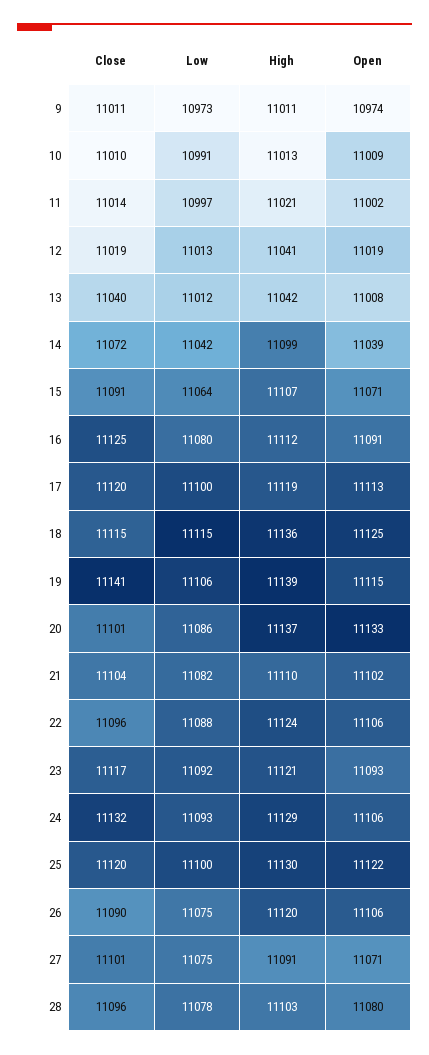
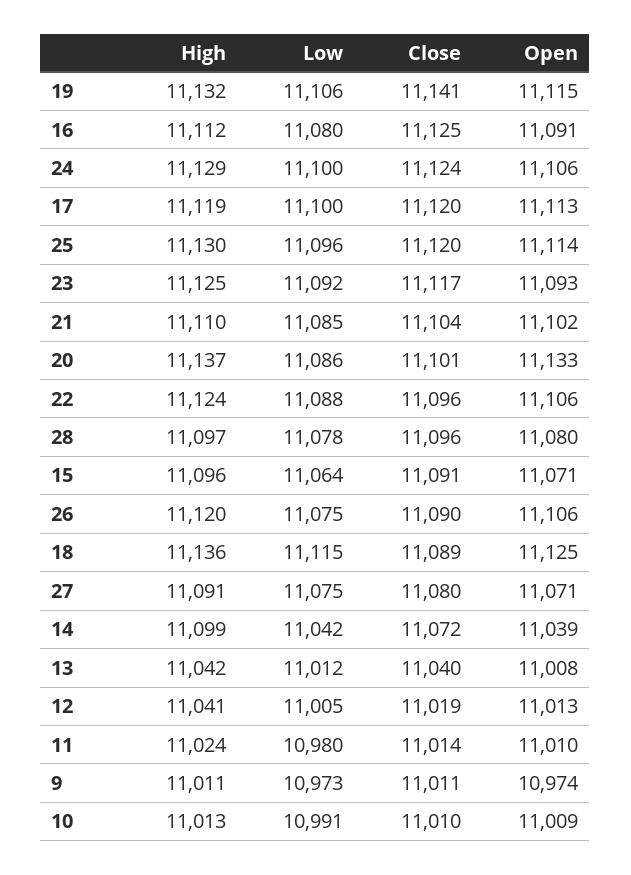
  {
    "Close": {
      "9": 11011,
      "10": 11010,
      "11": 11014,
      "12": 11019,
      "13": 11040,
      "14": 11072,
      "15": 11091,
      "16": 11125,
      "17": 11120,
-     "18": 11115,
+     "18": 11089,
      "19": 11141,
      "20": 11101,
      "21": 11104,
      "22": 11096,
      "23": 11117,
-     "24": 11132,
+     "24": 11124,
      "25": 11120,
      "26": 11090,
-     "27": 11101,
+     "27": 11080,
      "28": 11096
    },
    "Low": {
      "9": 10973,
      "10": 10991,
-     "11": 10997,
+     "11": 10980,
-     "12": 11013,
+     "12": 11005,
      "13": 11012,
      "14": 11042,
      "15": 11064,
      "16": 11080,
      "17": 11100,
      "18": 11115,
      "19": 11106,
      "20": 11086,
-     "21": 11082,
+     "21": 11085,
      "22": 11088,
      "23": 11092,
-     "24": 11093,
+     "24": 11100,
-     "25": 11100,
+     "25": 11096,
      "26": 11075,
      "27": 11075,
      "28": 11078
    },
    "High": {
      "9": 11011,
      "10": 11013,
-     "11": 11021,
+     "11": 11024,
      "12": 11041,
      "13": 11042,
      "14": 11099,
-     "15": 11107,
+     "15": 11096,
      "16": 11112,
      "17": 11119,
      "18": 11136,
-     "19": 11139,
+     "19": 11132,
      "20": 11137,
      "21": 11110,
      "22": 11124,
-     "23": 11121,
+     "23": 11125,
      "24": 11129,
      "25": 11130,
      "26": 11120,
      "27": 11091,
-     "28": 11103
+     "28": 11097
    },
    "Open": {
      "9": 10974,
      "10": 11009,
-     "11": 11002,
+     "11": 11010,
-     "12": 11019,
+     "12": 11013,
      "13": 11008,
      "14": 11039,
      "15": 11071,
      "16": 11091,
      "17": 11113,
      "18": 11125,
      "19": 11115,
      "20": 11133,
      "21": 11102,
      "22": 11106,
      "23": 11093,
      "24": 11106,
-     "25": 11122,
+     "25": 11114,
      "26": 11106,
      "27": 11071,
      "28": 11080
    }
  }

